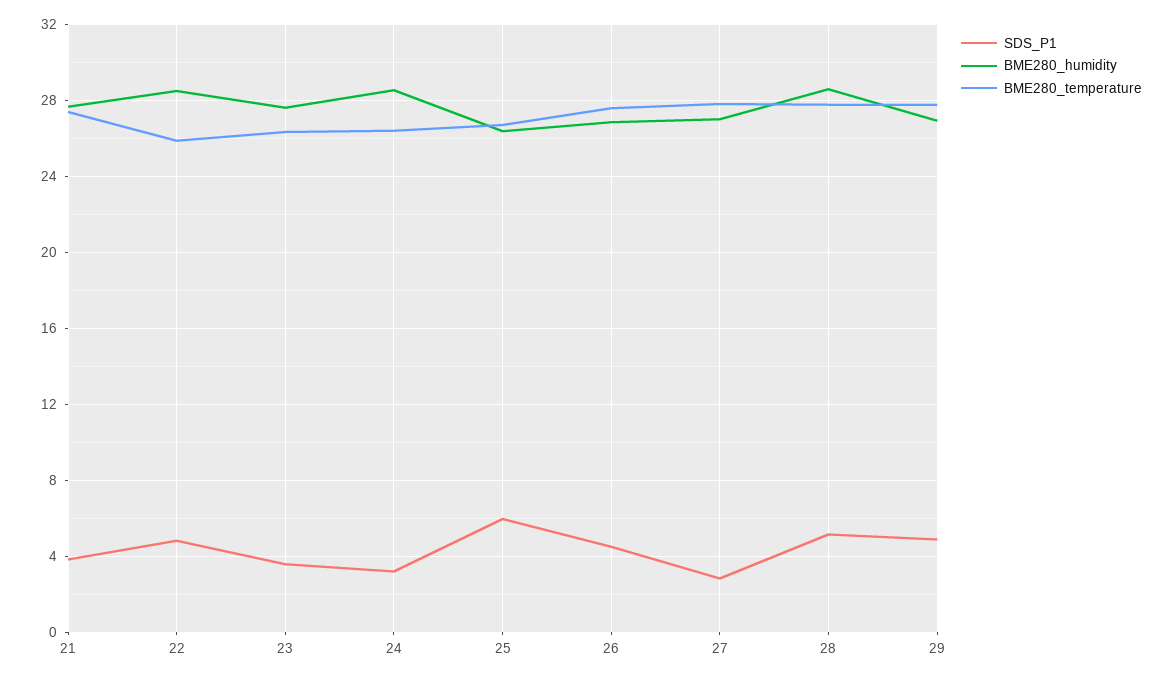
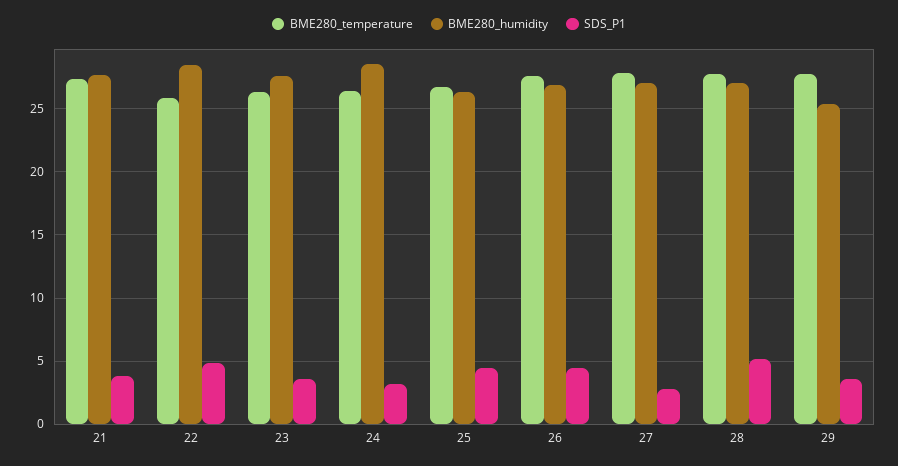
  {
    "SDS_P1": {
      "21": 4,
      "22": 5,
      "23": 3.5,
      "24": 3,
-     "25": 6,
+     "25": 4.5,
      "26": 4.5,
      "27": 3,
      "28": 5,
-     "29": 5
+     "29": 3.5
    },
    "BME280_humidity": {
      "21": 27.5,
      "22": 28.5,
      "23": 27.5,
      "24": 28.5,
      "25": 26.5,
      "26": 27,
      "27": 27,
-     "28": 28.5,
+     "28": 27,
-     "29": 27
+     "29": 25.5
    },
    "BME280_temperature": {
      "21": 27.5,
      "22": 26,
      "23": 26.5,
      "24": 26.5,
      "25": 26.5,
      "26": 27.5,
      "27": 28,
      "28": 28,
      "29": 28
    }
  }

